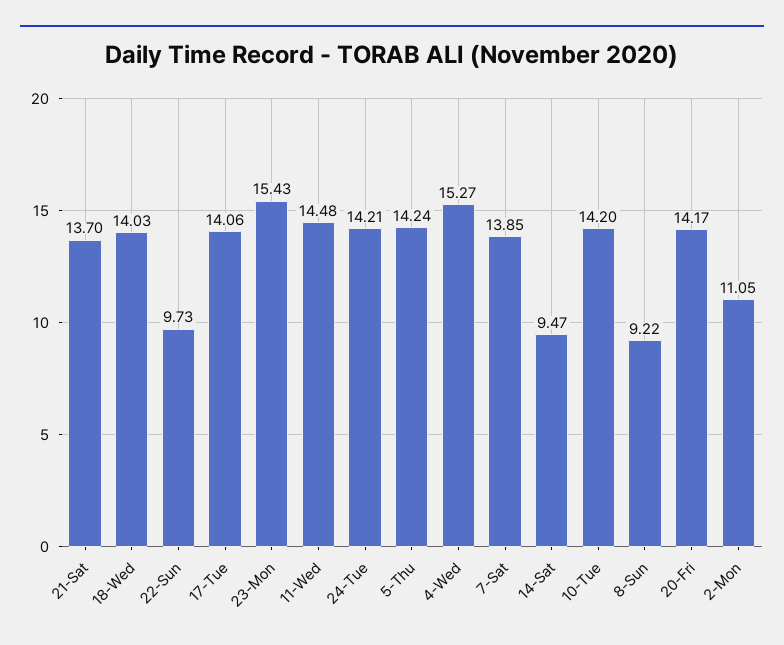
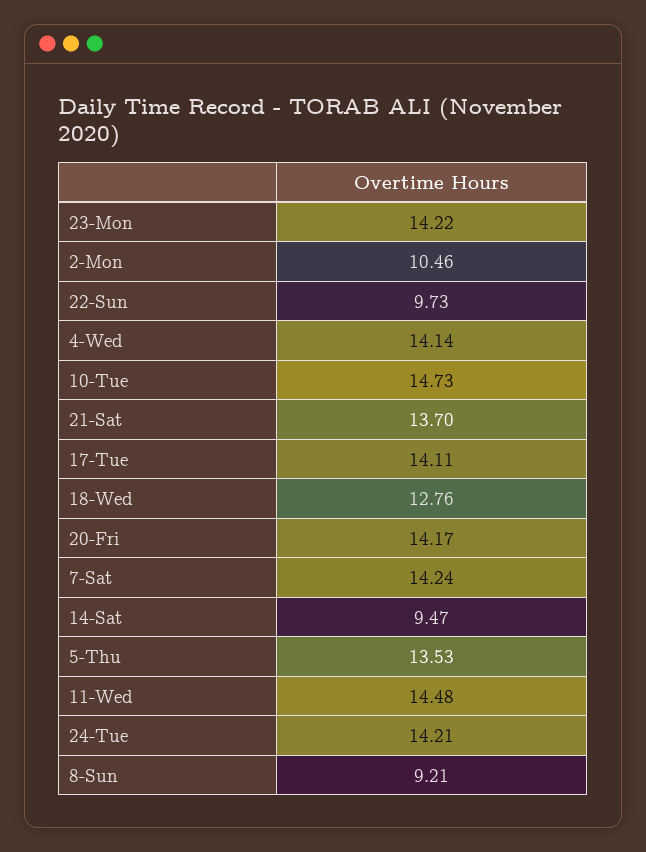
  {
    "21-Sat": 13.7,
-   "18-Wed": 14.03,
+   "18-Wed": 12.76,
    "22-Sun": 9.73,
-   "17-Tue": 14.06,
+   "17-Tue": 14.11,
-   "23-Mon": 15.43,
+   "23-Mon": 14.22,
    "11-Wed": 14.48,
    "24-Tue": 14.21,
-   "5-Thu": 14.24,
+   "5-Thu": 13.53,
-   "4-Wed": 15.27,
+   "4-Wed": 14.14,
-   "7-Sat": 13.85,
+   "7-Sat": 14.24,
    "14-Sat": 9.47,
-   "10-Tue": 14.2,
+   "10-Tue": 14.73,
-   "8-Sun": 9.22,
+   "8-Sun": 9.21,
    "20-Fri": 14.17,
-   "2-Mon": 11.05
+   "2-Mon": 10.46
  }

